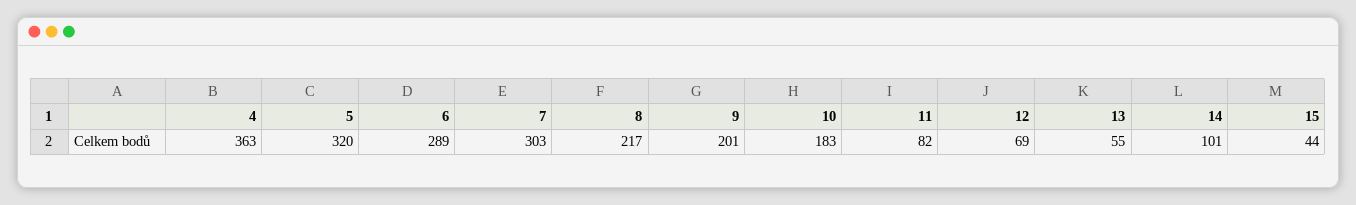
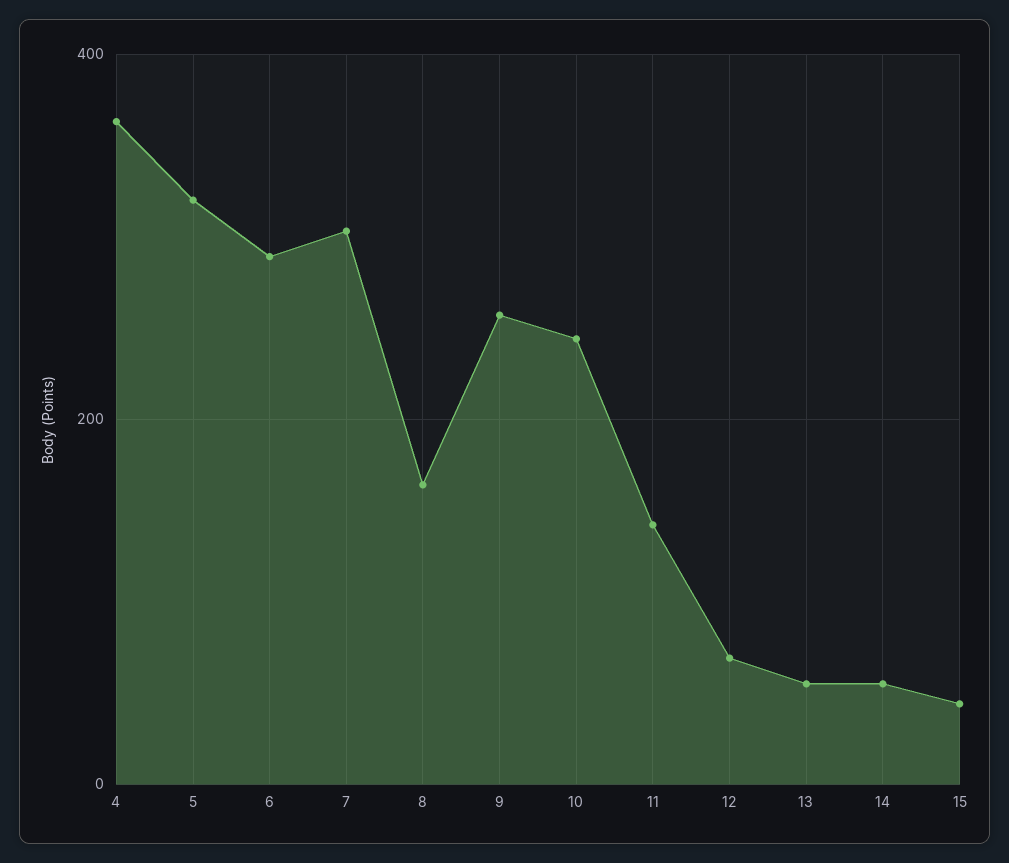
  {
    "4": 363,
    "5": 320,
    "6": 289,
    "7": 303,
-   "8": 217,
+   "8": 160,
-   "9": 201,
+   "9": 260,
-   "10": 183,
+   "10": 240,
-   "11": 82,
+   "11": 140,
    "12": 69,
    "13": 55,
-   "14": 101,
+   "14": 60,
    "15": 44
  }

